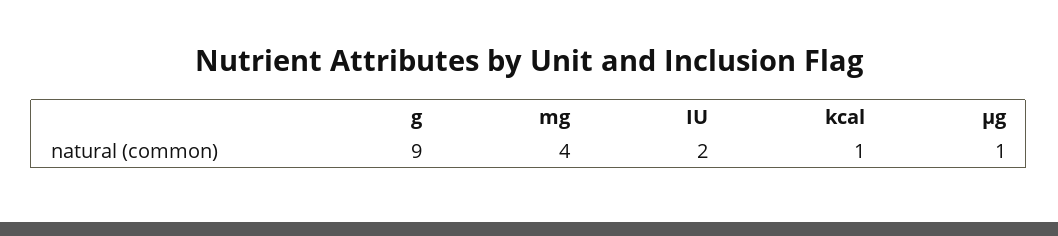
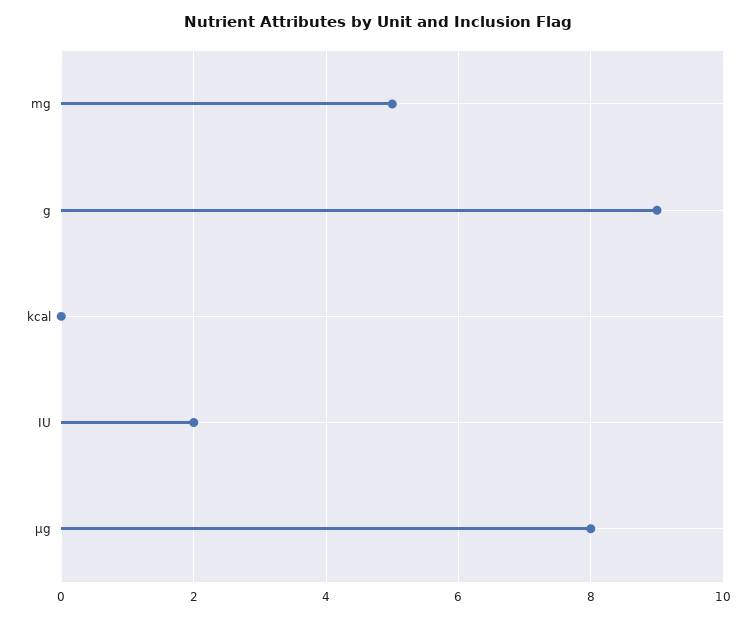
  {
    "g": 9,
-   "mg": 4,
+   "mg": 5,
    "IU": 2,
-   "kcal": 1,
+   "kcal": 0,
-   "µg": 1
+   "µg": 8
  }

